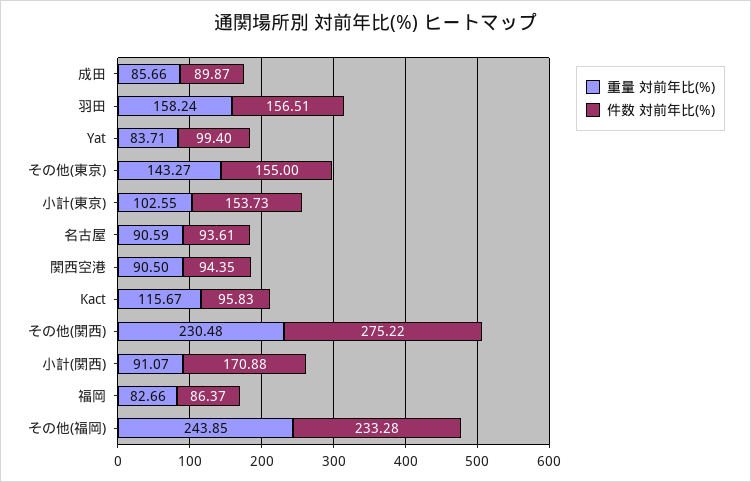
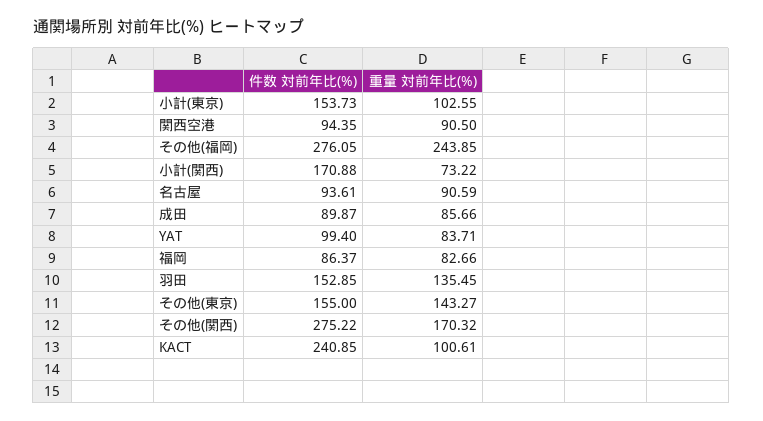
  {
    "重量 対前年比(%)": {
      "成田": 85.66,
-     "羽田": 158.24,
+     "羽田": 135.45,
      "Yat": 83.71,
      "その他(東京)": 143.27,
      "小計(東京)": 102.55,
      "名古屋": 90.59,
      "関西空港": 90.5,
-     "Kact": 115.67,
+     "Kact": 100.61,
-     "その他(関西)": 230.48,
+     "その他(関西)": 170.32,
-     "小計(関西)": 91.07,
+     "小計(関西)": 73.22,
      "福岡": 82.66,
      "その他(福岡)": 243.85
    },
    "件数 対前年比(%)": {
      "成田": 89.87,
-     "羽田": 156.51,
+     "羽田": 152.85,
      "Yat": 99.4,
      "その他(東京)": 155,
      "小計(東京)": 153.73,
      "名古屋": 93.61,
      "関西空港": 94.35,
-     "Kact": 95.83,
+     "Kact": 240.85,
      "その他(関西)": 275.22,
      "小計(関西)": 170.88,
      "福岡": 86.37,
-     "その他(福岡)": 233.28
+     "その他(福岡)": 276.05
    }
  }

